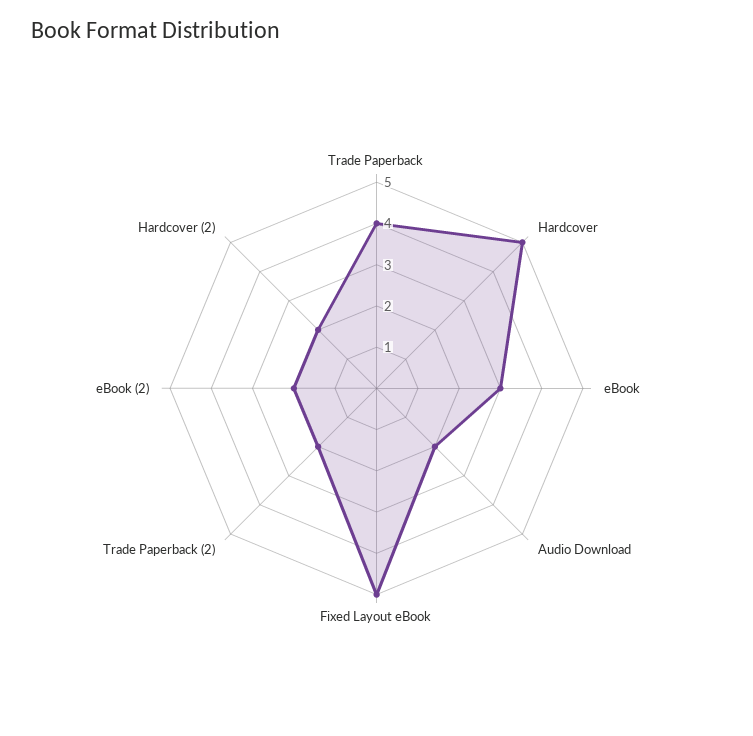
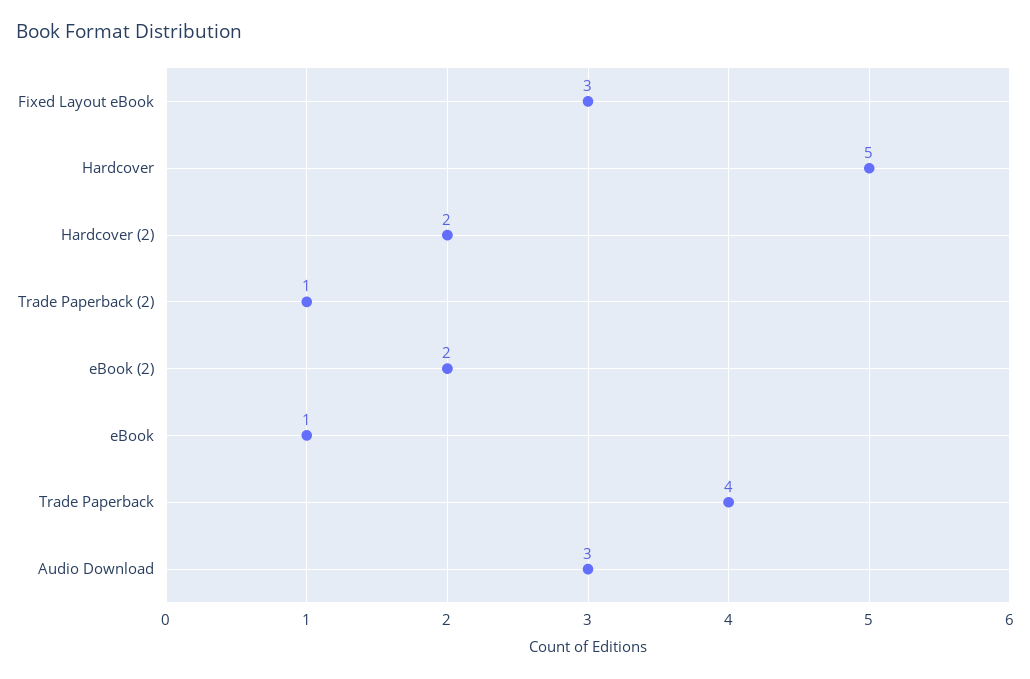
  {
    "Trade Paperback": 4,
    "Hardcover": 5,
-   "eBook": 3,
+   "eBook": 1,
-   "Audio Download": 2,
+   "Audio Download": 3,
-   "Fixed Layout eBook": 5,
+   "Fixed Layout eBook": 3,
-   "Trade Paperback (2)": 2,
+   "Trade Paperback (2)": 1,
    "eBook (2)": 2,
    "Hardcover (2)": 2
  }

